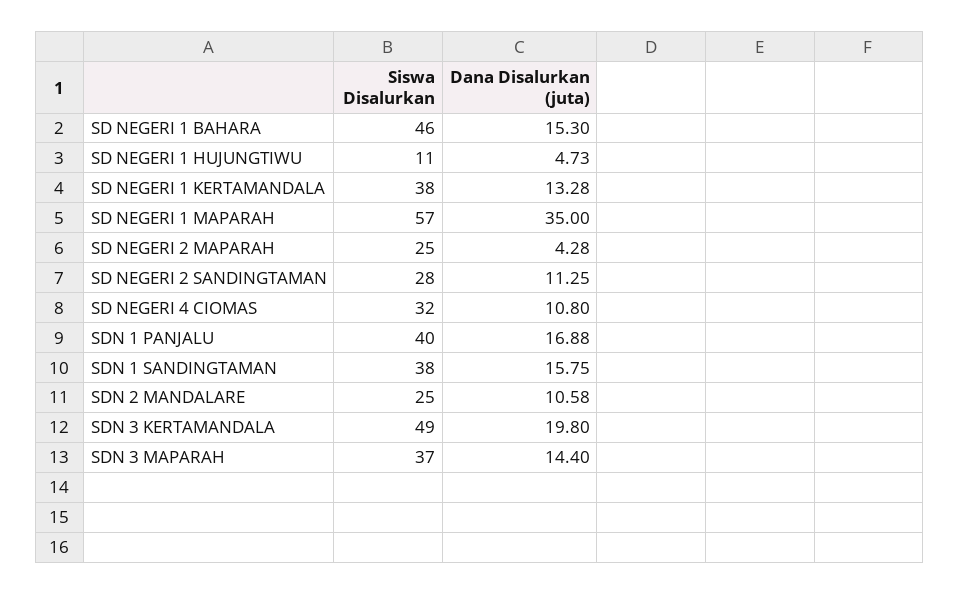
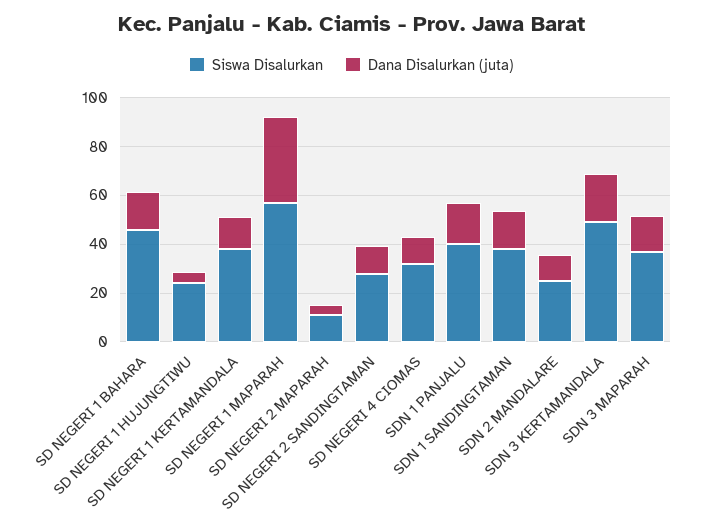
  {
    "Siswa Disalurkan": {
      "SD NEGERI 1 BAHARA": 46,
-     "SD NEGERI 1 HUJUNGTIWU": 11,
+     "SD NEGERI 1 HUJUNGTIWU": 25,
      "SD NEGERI 1 KERTAMANDALA": 38,
      "SD NEGERI 1 MAPARAH": 57,
-     "SD NEGERI 2 MAPARAH": 25,
+     "SD NEGERI 2 MAPARAH": 10,
      "SD NEGERI 2 SANDINGTAMAN": 28,
      "SD NEGERI 4 CIOMAS": 32,
      "SDN 1 PANJALU": 40,
      "SDN 1 SANDINGTAMAN": 38,
      "SDN 2 MANDALARE": 25,
      "SDN 3 KERTAMANDALA": 49,
      "SDN 3 MAPARAH": 37
    },
    "Dana Disalurkan (juta)": {
      "SD NEGERI 1 BAHARA": 15.3,
      "SD NEGERI 1 HUJUNGTIWU": 4.73,
      "SD NEGERI 1 KERTAMANDALA": 13.28,
      "SD NEGERI 1 MAPARAH": 35,
      "SD NEGERI 2 MAPARAH": 4.28,
      "SD NEGERI 2 SANDINGTAMAN": 11.25,
      "SD NEGERI 4 CIOMAS": 10.8,
      "SDN 1 PANJALU": 16.88,
      "SDN 1 SANDINGTAMAN": 15.75,
      "SDN 2 MANDALARE": 10.58,
      "SDN 3 KERTAMANDALA": 19.8,
      "SDN 3 MAPARAH": 14.4
    }
  }

